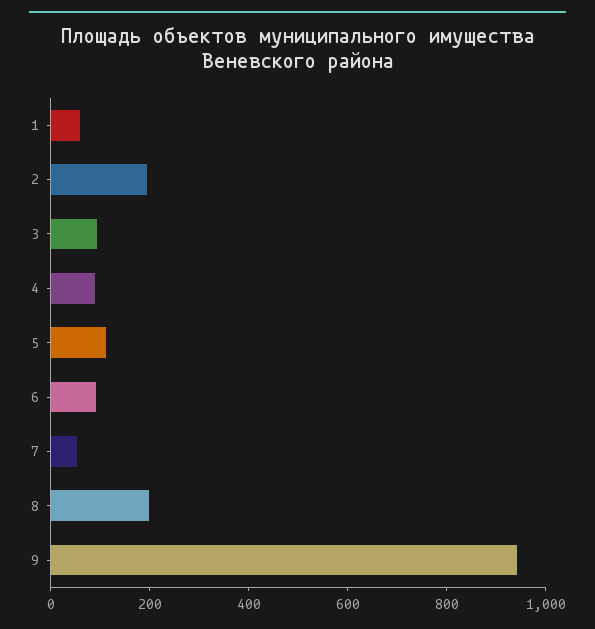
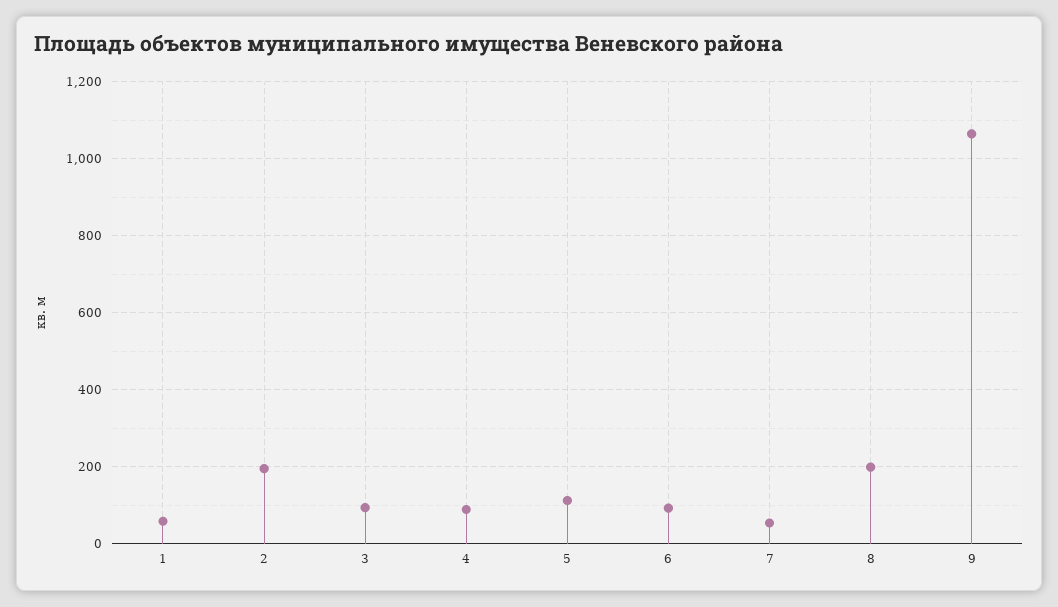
  {
    "1": 60,
    "2": 200,
    "3": 100,
    "4": 80,
    "5": 120,
    "6": 100,
    "7": 60,
    "8": 200,
-   "9": 950
+   "9": 1060
  }

